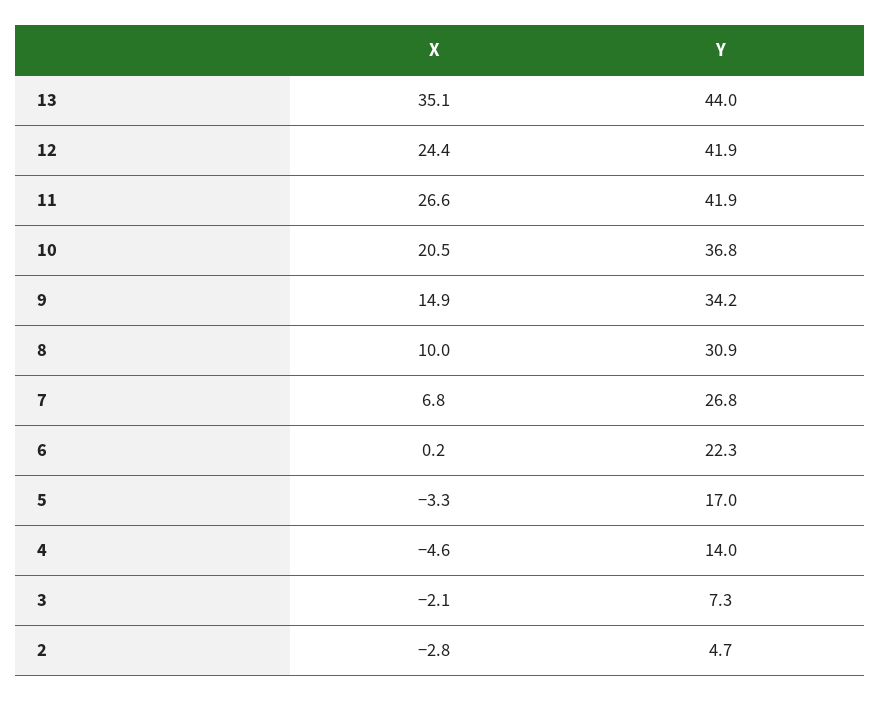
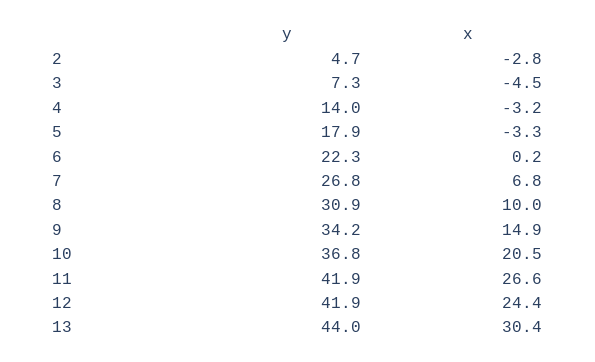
  {
    "X": {
-     "13": 35.1,
+     "13": 30.4,
      "12": 24.4,
      "11": 26.6,
      "10": 20.5,
      "9": 14.9,
      "8": 10,
      "7": 6.8,
      "6": 0.2,
      "5": -3.3,
-     "4": -4.6,
+     "4": -3.2,
-     "3": -2.1,
+     "3": -4.5,
      "2": -2.8
    },
    "Y": {
      "13": 44,
      "12": 41.9,
      "11": 41.9,
      "10": 36.8,
      "9": 34.2,
      "8": 30.9,
      "7": 26.8,
      "6": 22.3,
-     "5": 17,
+     "5": 17.9,
      "4": 14,
      "3": 7.3,
      "2": 4.7
    }
  }

